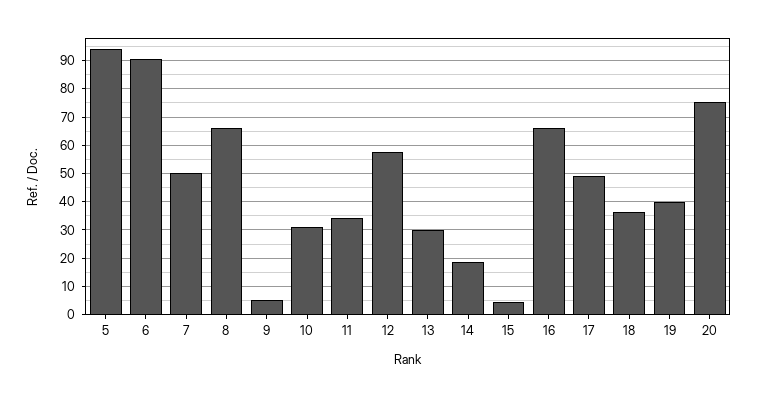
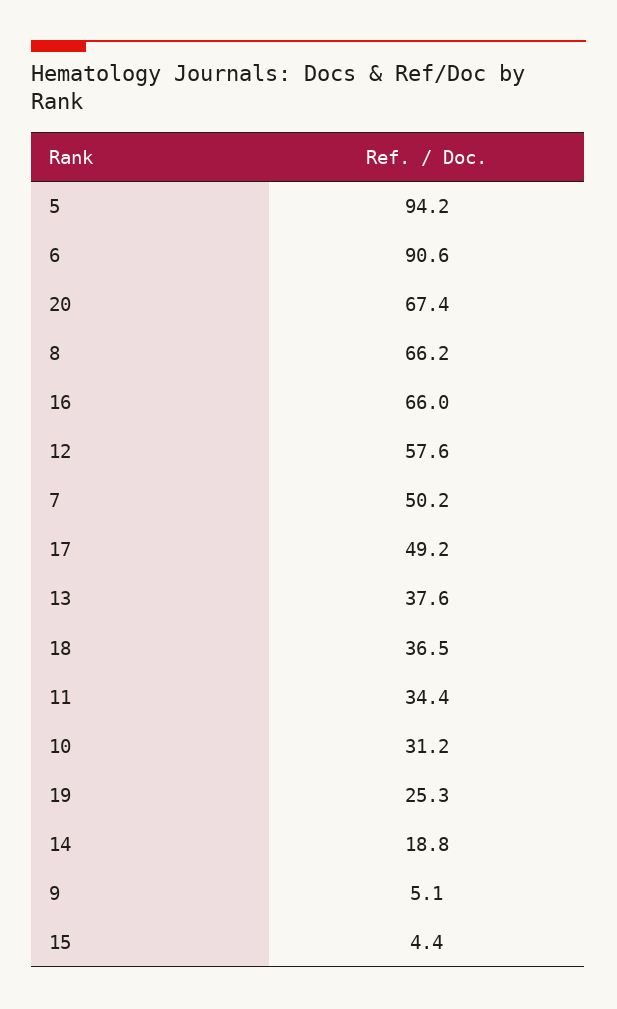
  {
    "5": 94.2,
    "6": 90.6,
    "7": 50.2,
    "8": 66.2,
    "9": 5.1,
    "10": 31.2,
    "11": 34.4,
    "12": 57.6,
-   "13": 30,
+   "13": 37.6,
    "14": 18.8,
    "15": 4.4,
    "16": 66,
    "17": 49.2,
    "18": 36.5,
-   "19": 40,
+   "19": 25.3,
-   "20": 75
+   "20": 67.4
  }

